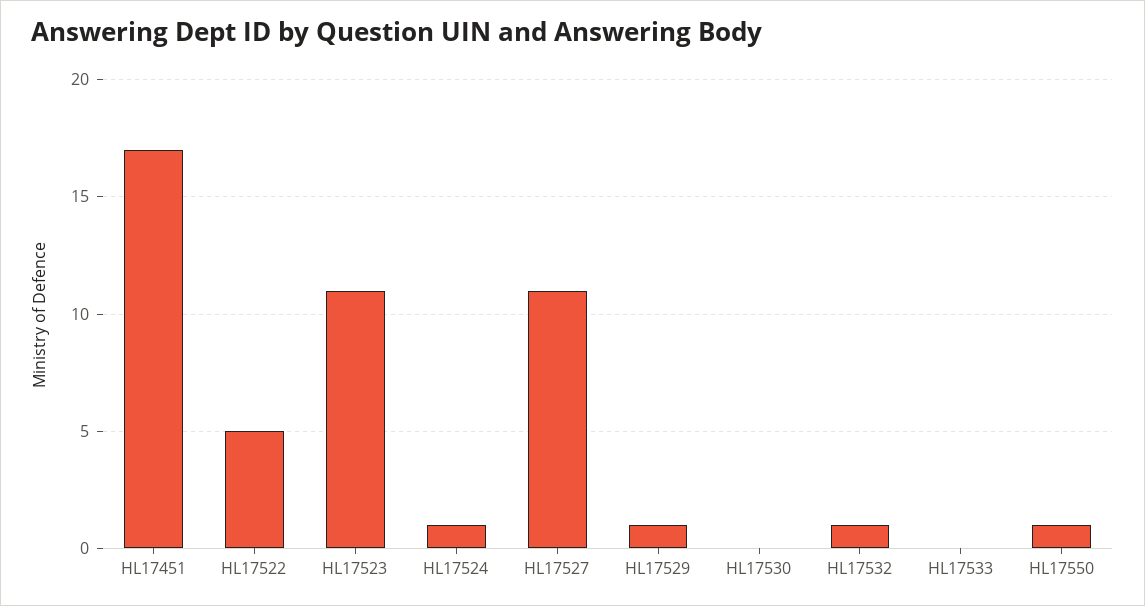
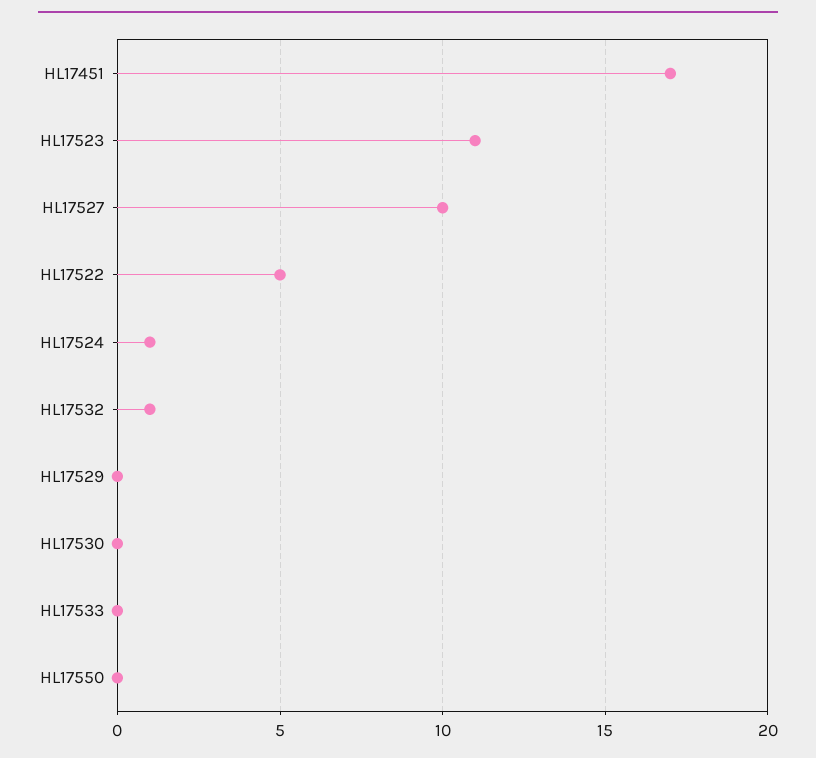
  {
    "HL17451": 17,
    "HL17522": 5,
    "HL17523": 11,
    "HL17524": 1,
-   "HL17527": 11,
+   "HL17527": 10,
-   "HL17529": 1,
+   "HL17529": 0,
    "HL17530": 0,
    "HL17532": 1,
    "HL17533": 0,
-   "HL17550": 1
+   "HL17550": 0
  }

